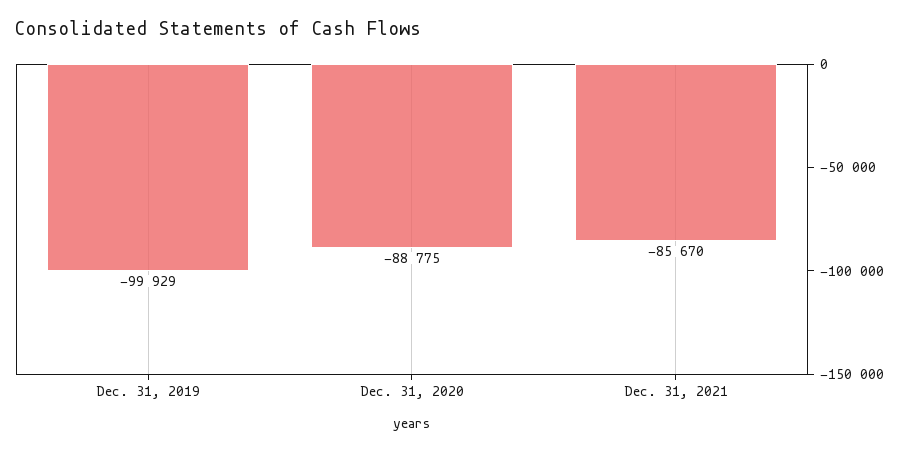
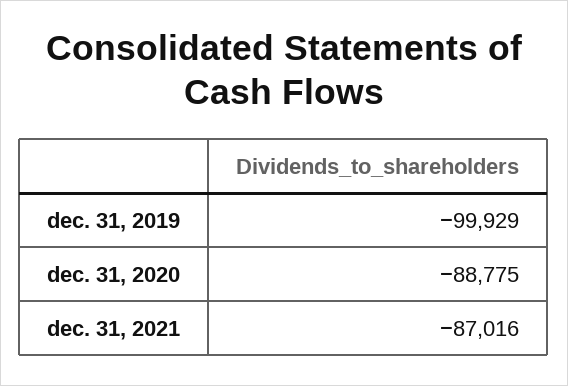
  {
    "Dec. 31, 2019": -99929,
    "Dec. 31, 2020": -88775,
-   "Dec. 31, 2021": -85670
+   "Dec. 31, 2021": -87016
  }

